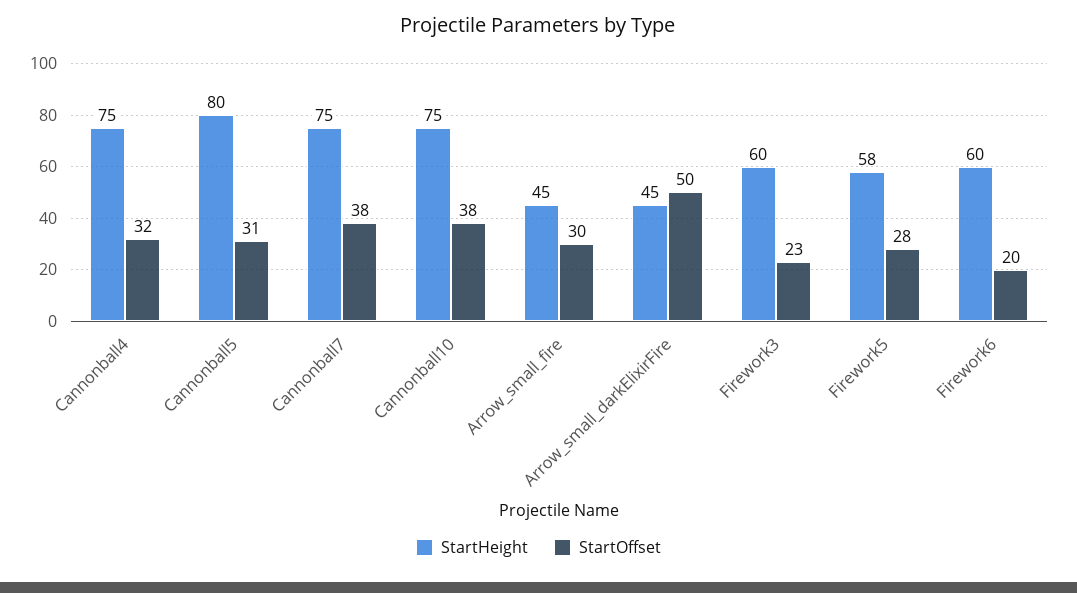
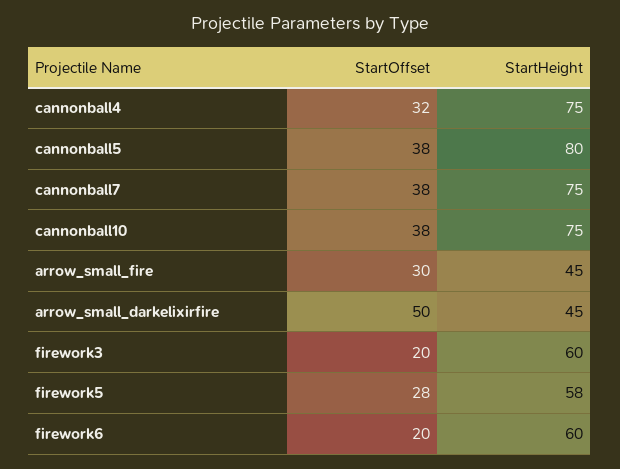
  {
    "StartHeight": {
      "Cannonball4": 75,
      "Cannonball5": 80,
      "Cannonball7": 75,
      "Cannonball10": 75,
      "Arrow_small_fire": 45,
      "Arrow_small_darkElixirFire": 45,
      "Firework3": 60,
      "Firework5": 58,
      "Firework6": 60
    },
    "StartOffset": {
      "Cannonball4": 32,
-     "Cannonball5": 31,
+     "Cannonball5": 38,
      "Cannonball7": 38,
      "Cannonball10": 38,
      "Arrow_small_fire": 30,
      "Arrow_small_darkElixirFire": 50,
-     "Firework3": 23,
+     "Firework3": 20,
      "Firework5": 28,
      "Firework6": 20
    }
  }

